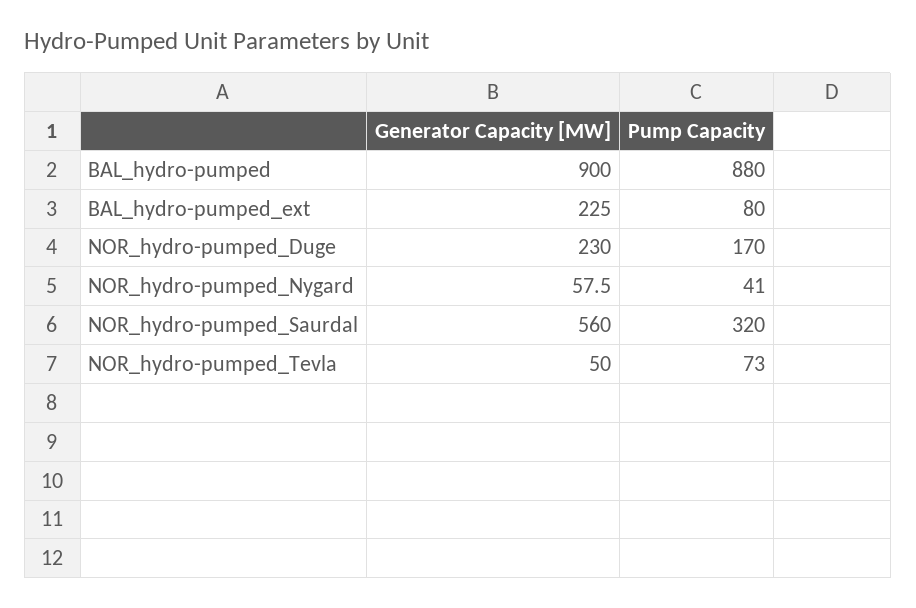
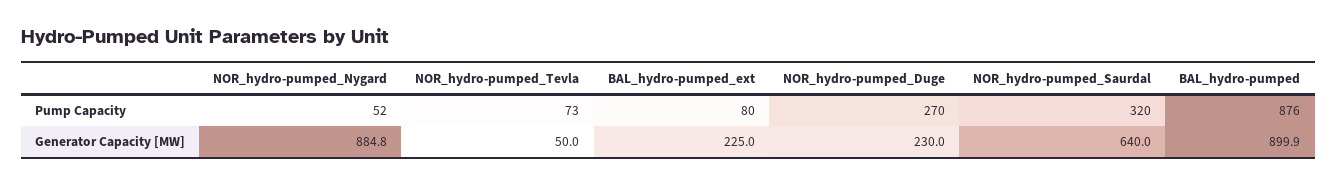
  {
    "Generator Capacity [MW]": {
-     "BAL_hydro-pumped": 900,
+     "BAL_hydro-pumped": 899.9,
      "BAL_hydro-pumped_ext": 225,
      "NOR_hydro-pumped_Duge": 230,
-     "NOR_hydro-pumped_Nygard": 57.5,
+     "NOR_hydro-pumped_Nygard": 884.8,
-     "NOR_hydro-pumped_Saurdal": 560,
+     "NOR_hydro-pumped_Saurdal": 640,
      "NOR_hydro-pumped_Tevla": 50
    },
    "Pump Capacity": {
-     "BAL_hydro-pumped": 880,
+     "BAL_hydro-pumped": 876,
      "BAL_hydro-pumped_ext": 80,
-     "NOR_hydro-pumped_Duge": 170,
+     "NOR_hydro-pumped_Duge": 270,
-     "NOR_hydro-pumped_Nygard": 41,
+     "NOR_hydro-pumped_Nygard": 52,
      "NOR_hydro-pumped_Saurdal": 320,
      "NOR_hydro-pumped_Tevla": 73
    }
  }

